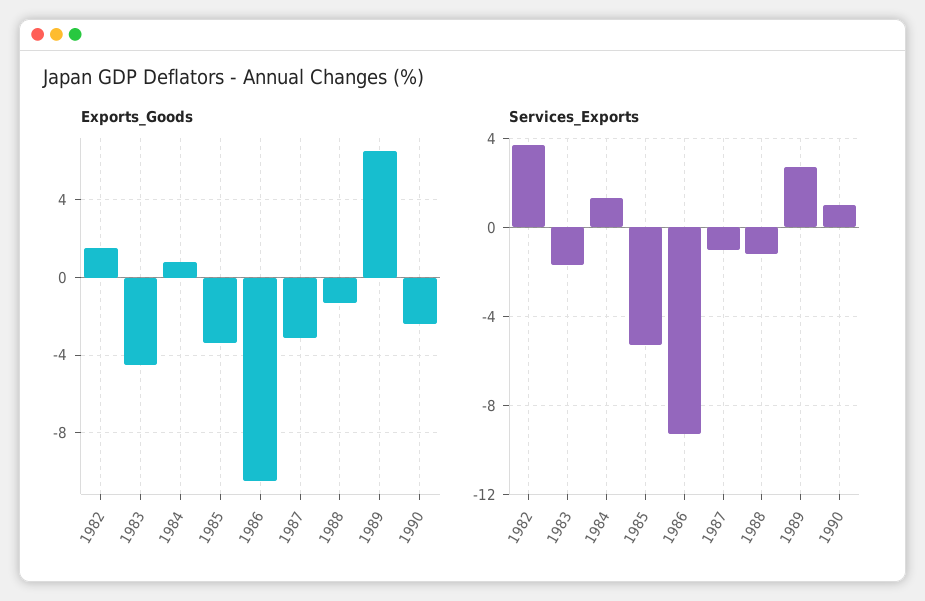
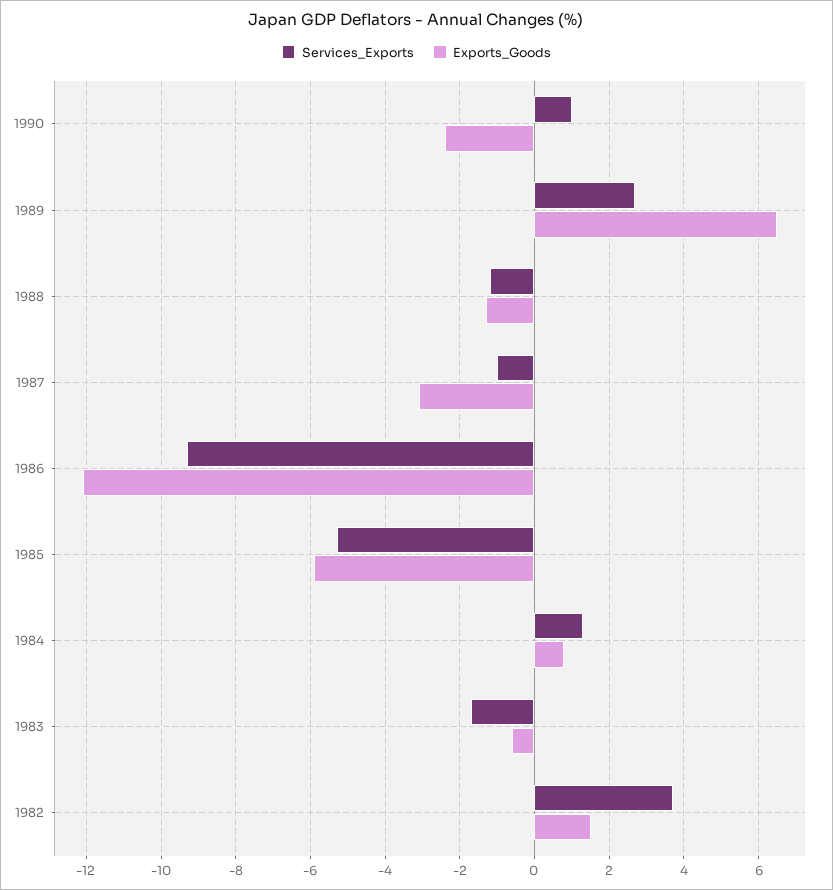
  {
    "Exports_Goods": {
      "1982": 1.5,
-     "1983": -4.5,
+     "1983": -0.5,
      "1984": 1,
-     "1985": -3.5,
+     "1985": -6,
-     "1986": -10.5,
+     "1986": -12,
      "1987": -3,
      "1988": -1.5,
      "1989": 6.5,
      "1990": -2.5
    },
    "Services_Exports": {
      "1982": 3.5,
      "1983": -1.5,
      "1984": 1.5,
      "1985": -5.5,
      "1986": -9.5,
      "1987": -1,
      "1988": -1,
      "1989": 2.5,
      "1990": 1
    }
  }

